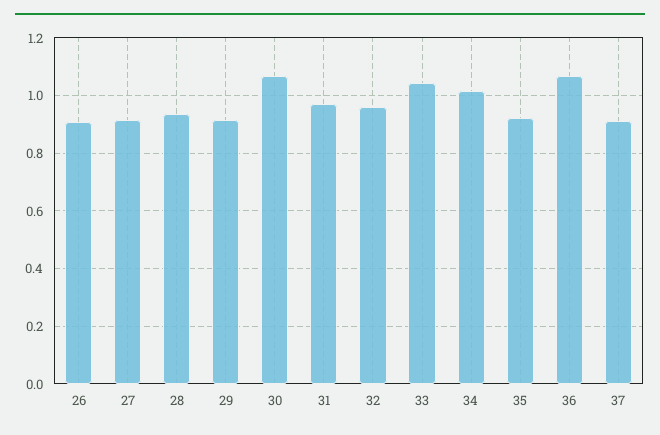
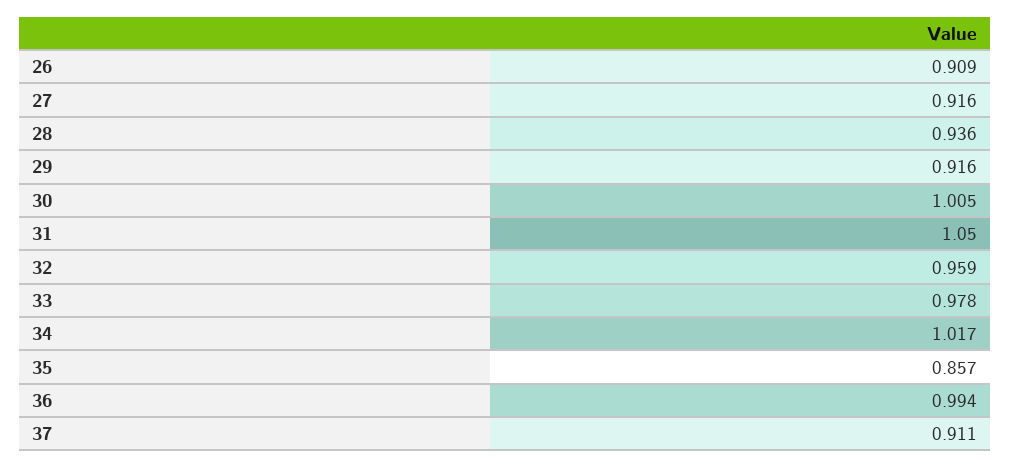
  {
    "26": 0.909,
    "27": 0.916,
    "28": 0.936,
    "29": 0.916,
-   "30": 1.075,
+   "30": 1.005,
-   "31": 0.975,
+   "31": 1.05,
    "32": 0.959,
-   "33": 1.05,
+   "33": 0.978,
    "34": 1.017,
-   "35": 0.925,
+   "35": 0.857,
-   "36": 1.075,
+   "36": 0.994,
    "37": 0.911
  }

